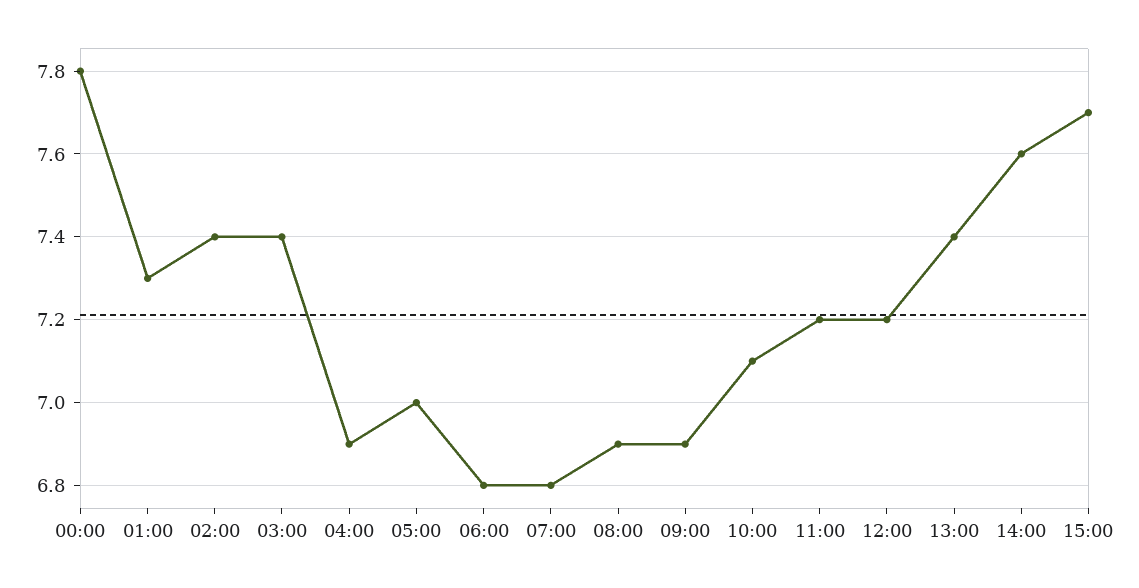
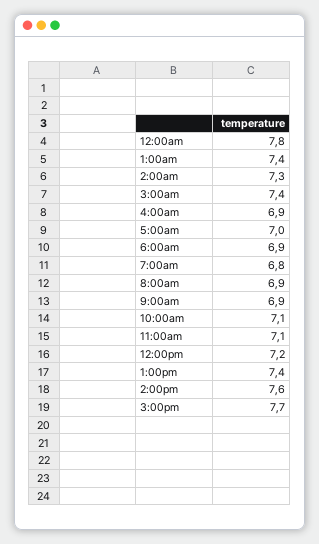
  {
    "00:00": 7.8,
-   "01:00": 7.3,
+   "01:00": 7.4,
-   "02:00": 7.4,
+   "02:00": 7.3,
    "03:00": 7.4,
    "04:00": 6.9,
    "05:00": 7,
-   "06:00": 6.8,
+   "06:00": 6.9,
    "07:00": 6.8,
    "08:00": 6.9,
    "09:00": 6.9,
    "10:00": 7.1,
-   "11:00": 7.2,
+   "11:00": 7.1,
    "12:00": 7.2,
    "13:00": 7.4,
    "14:00": 7.6,
    "15:00": 7.7
  }

